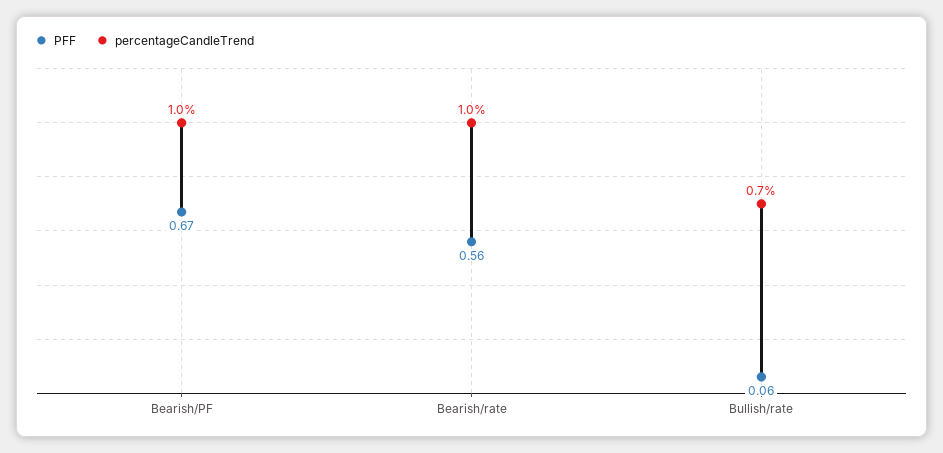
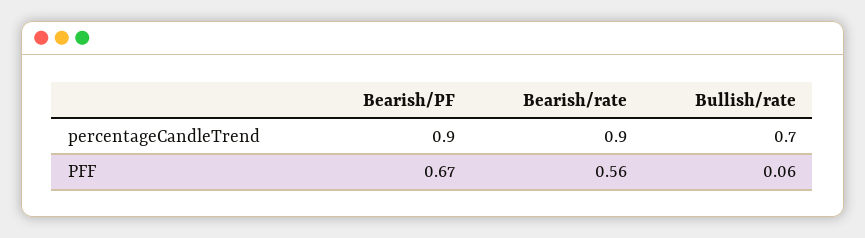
  {
    "PFF": {
      "Bearish/PF": 0.67,
      "Bearish/rate": 0.56,
      "Bullish/rate": 0.06
    },
    "percentageCandleTrend": {
-     "Bearish/PF": 1,
+     "Bearish/PF": 0.9,
-     "Bearish/rate": 1,
+     "Bearish/rate": 0.9,
      "Bullish/rate": 0.7
    }
  }

